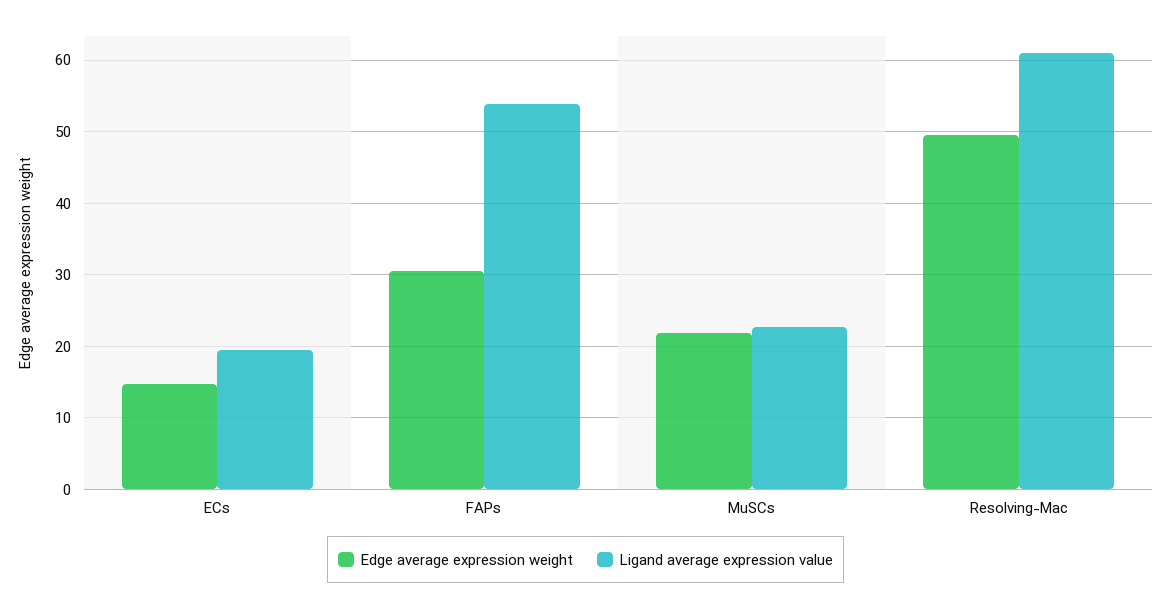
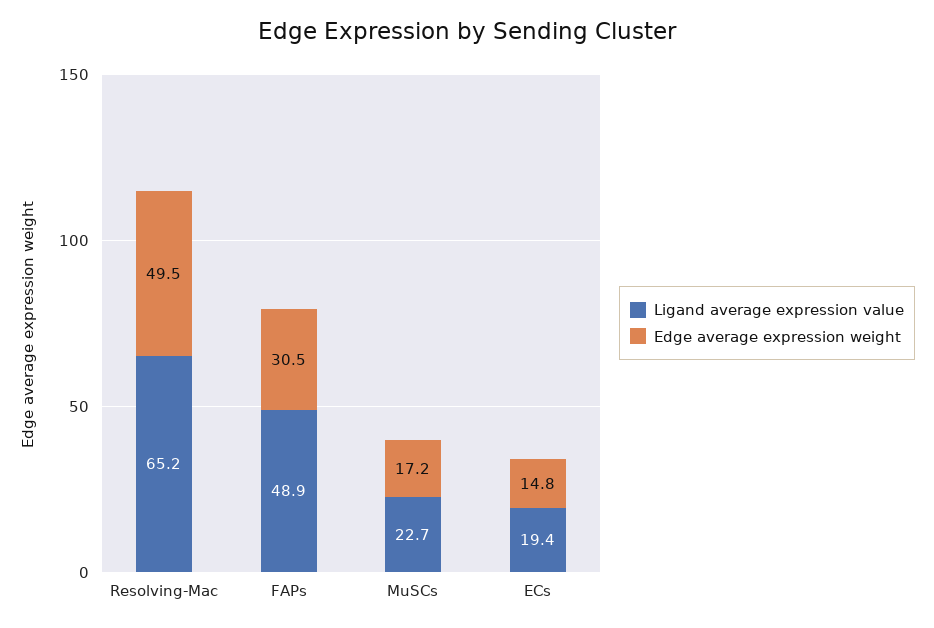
  {
    "Edge average expression weight": {
      "ECs": 14.8,
      "FAPs": 30.5,
-     "MuSCs": 22,
+     "MuSCs": 17.2,
      "Resolving-Mac": 49.5
    },
    "Ligand average expression value": {
      "ECs": 19.4,
-     "FAPs": 54,
+     "FAPs": 48.9,
      "MuSCs": 22.7,
-     "Resolving-Mac": 61
+     "Resolving-Mac": 65.2
    }
  }

